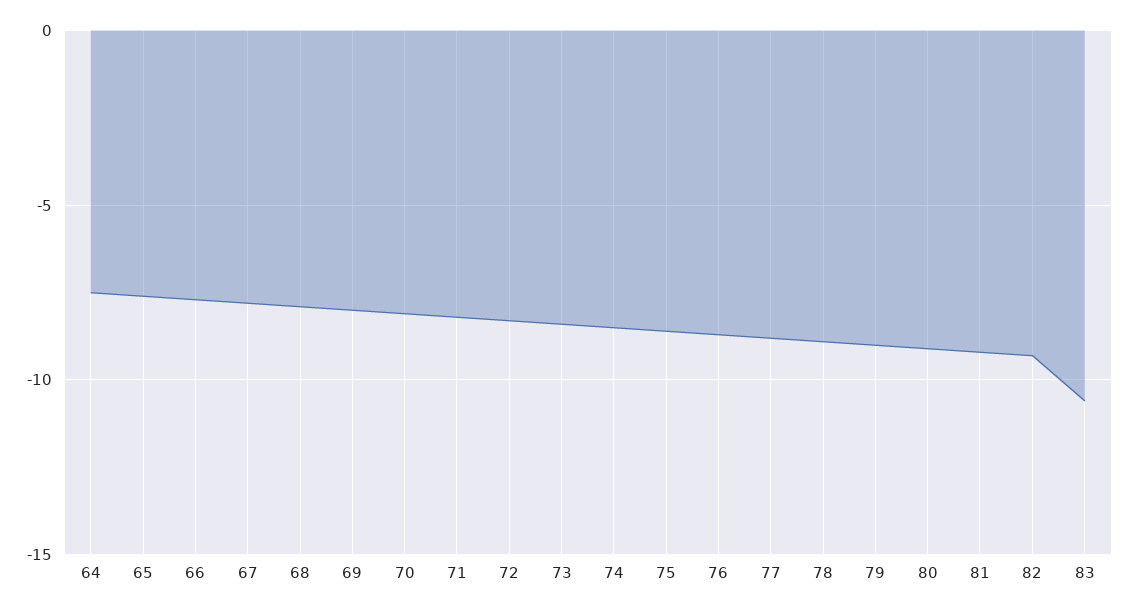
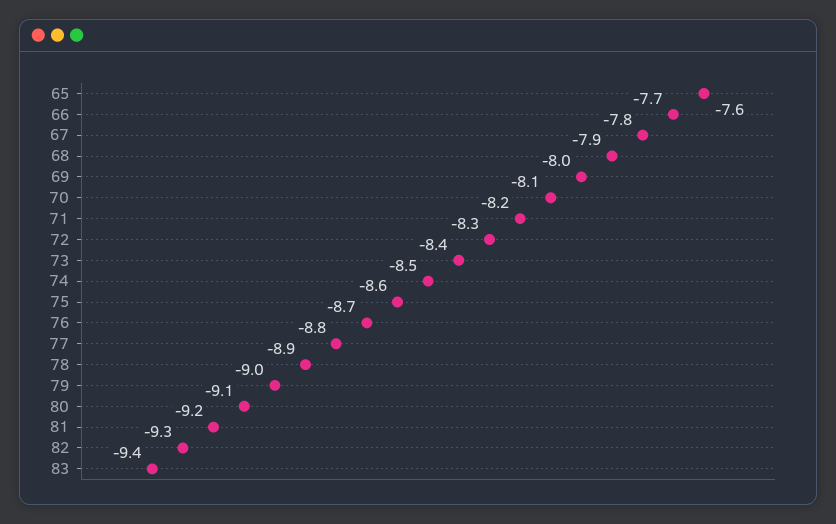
  {
-   "64": -7.5,
    "65": -7.6,
    "66": -7.7,
    "67": -7.8,
    "68": -7.9,
    "69": -8,
    "70": -8.1,
    "71": -8.2,
    "72": -8.3,
    "73": -8.4,
    "74": -8.5,
    "75": -8.6,
    "76": -8.7,
    "77": -8.8,
    "78": -8.9,
    "79": -9,
    "80": -9.1,
    "81": -9.2,
    "82": -9.3,
-   "83": -10.5
+   "83": -9.4
  }

